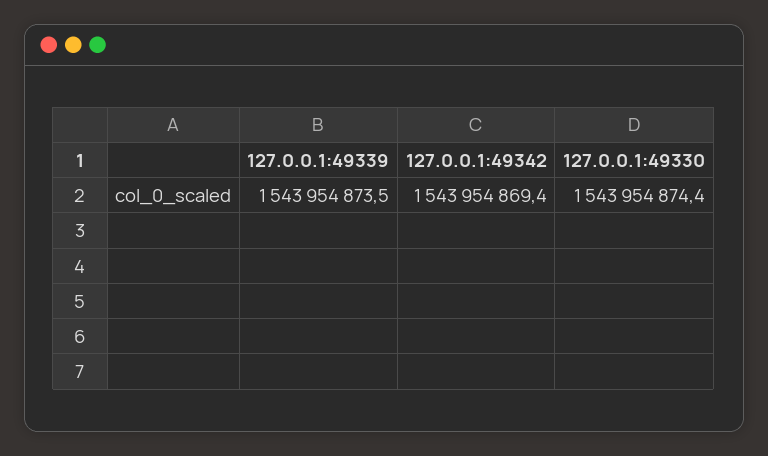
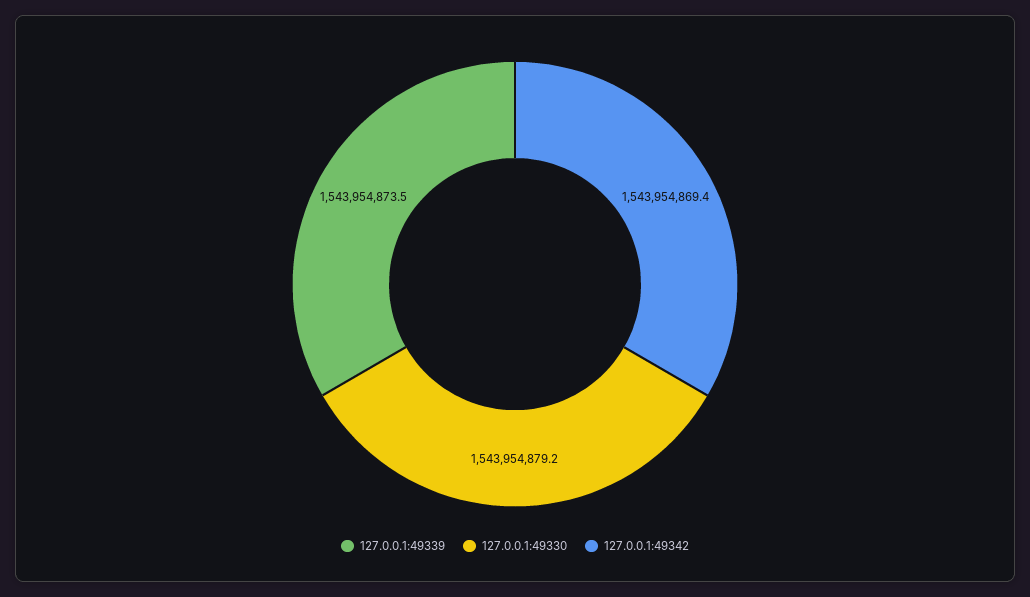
  {
    "127.0.0.1:49339": 1543954873.5,
    "127.0.0.1:49342": 1543954869.4,
-   "127.0.0.1:49330": 1543954874.4
+   "127.0.0.1:49330": 1543954879.2
  }

